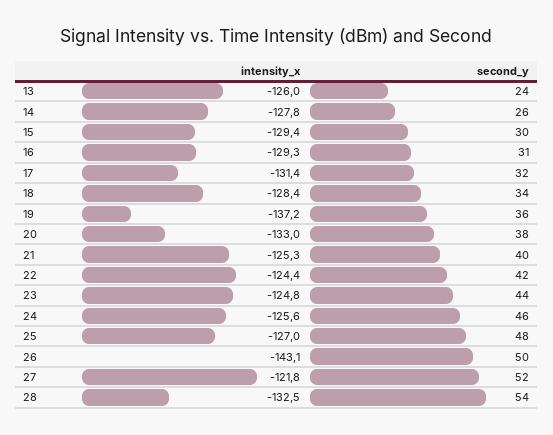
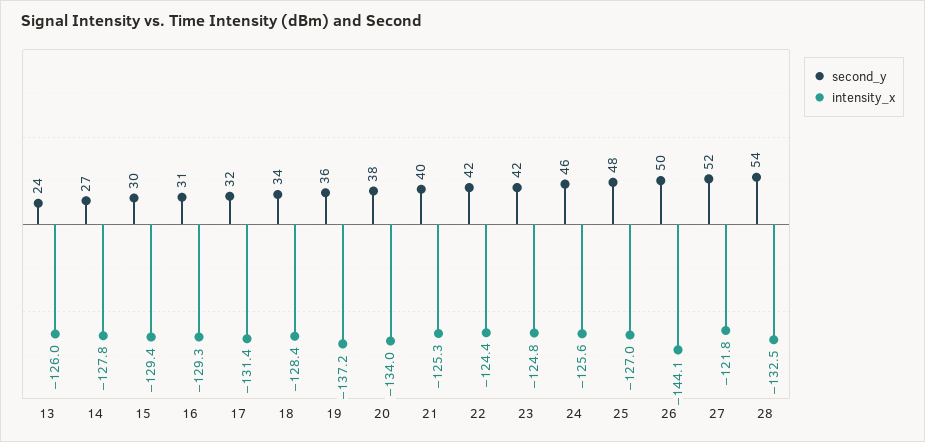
  {
    "intensity_x": {
      "13": -126,
      "14": -127.8,
      "15": -129.4,
      "16": -129.3,
      "17": -131.4,
      "18": -128.4,
      "19": -137.2,
-     "20": -133,
+     "20": -134,
      "21": -125.3,
      "22": -124.4,
      "23": -124.8,
      "24": -125.6,
      "25": -127,
-     "26": -143.1,
+     "26": -144.1,
      "27": -121.8,
      "28": -132.5
    },
    "second_y": {
      "13": 24,
-     "14": 26,
+     "14": 27,
      "15": 30,
      "16": 31,
      "17": 32,
      "18": 34,
      "19": 36,
      "20": 38,
      "21": 40,
      "22": 42,
-     "23": 44,
+     "23": 42,
      "24": 46,
      "25": 48,
      "26": 50,
      "27": 52,
      "28": 54
    }
  }

